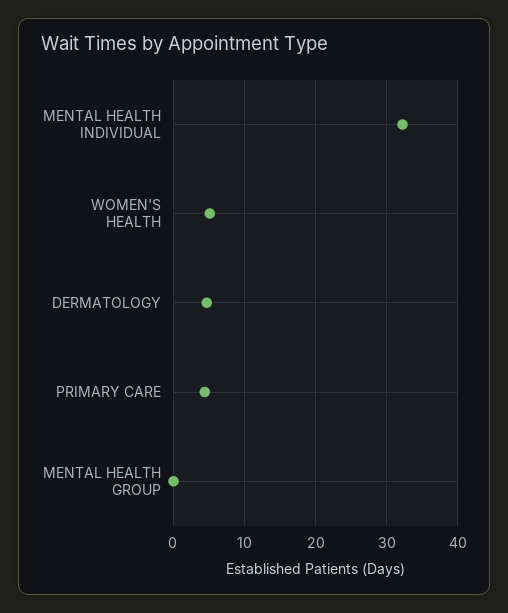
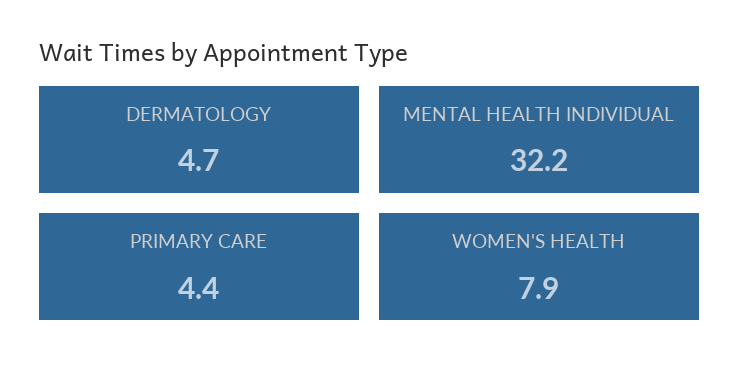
  {
    "MENTAL HEALTH INDIVIDUAL": 32.2,
-   "WOMEN'S HEALTH": 5,
+   "WOMEN'S HEALTH": 7.9,
    "DERMATOLOGY": 4.7,
-   "PRIMARY CARE": 4.4,
+   "PRIMARY CARE": 4.4
-   "MENTAL HEALTH GROUP": 0
  }

